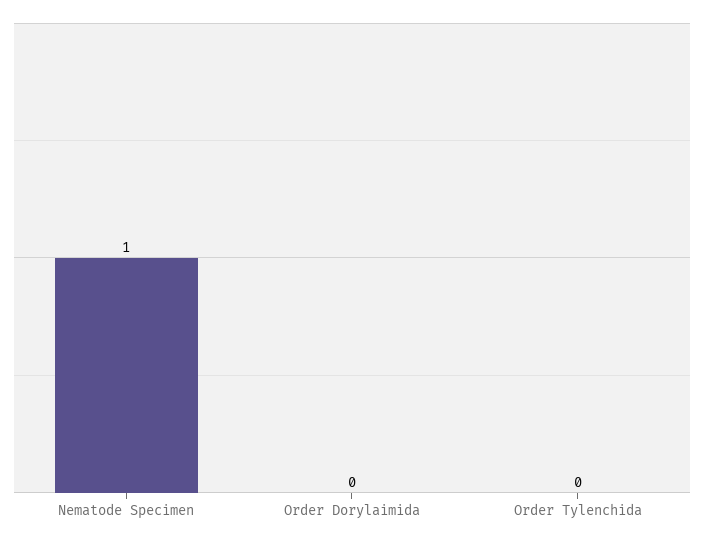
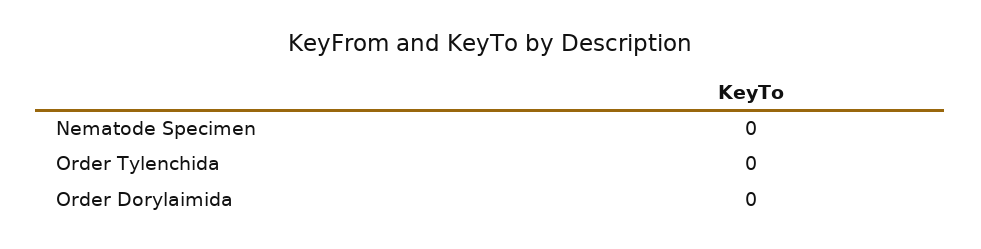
  {
-   "Nematode Specimen": 1,
+   "Nematode Specimen": 0,
    "Order Dorylaimida": 0,
    "Order Tylenchida": 0
  }

